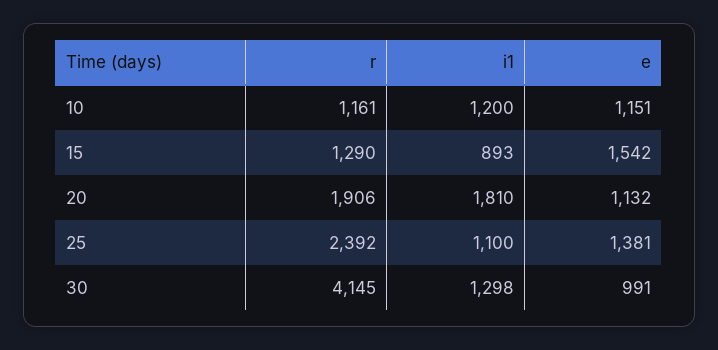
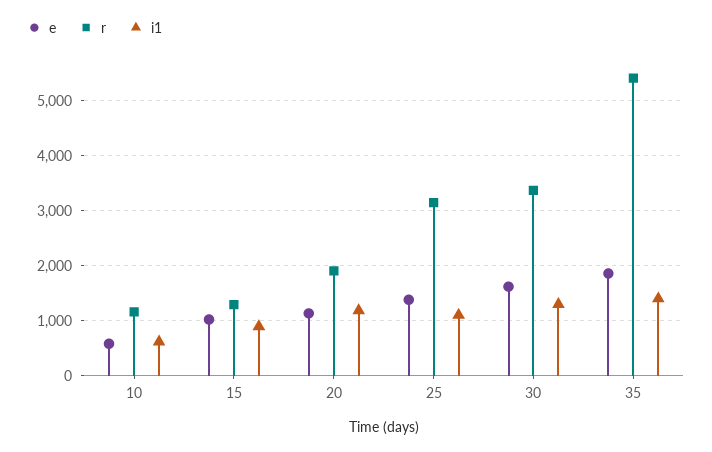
  {
    "r": {
      "10": 1161,
      "15": 1290,
      "20": 1906,
-     "25": 2392,
+     "25": 3200,
-     "30": 4145
+     "30": 3400,
+     "35": 5400
    },
    "i1": {
-     "10": 1200,
+     "10": 600,
      "15": 893,
-     "20": 1810,
+     "20": 1200,
      "25": 1100,
-     "30": 1298
+     "30": 1298,
+     "35": 1400
    },
    "e": {
-     "10": 1151,
+     "10": 600,
-     "15": 1542,
+     "15": 1000,
      "20": 1132,
      "25": 1381,
-     "30": 991
+     "30": 1600,
+     "35": 1800
    }
  }

